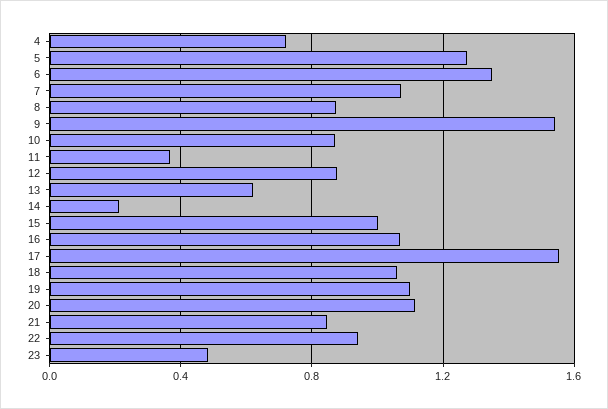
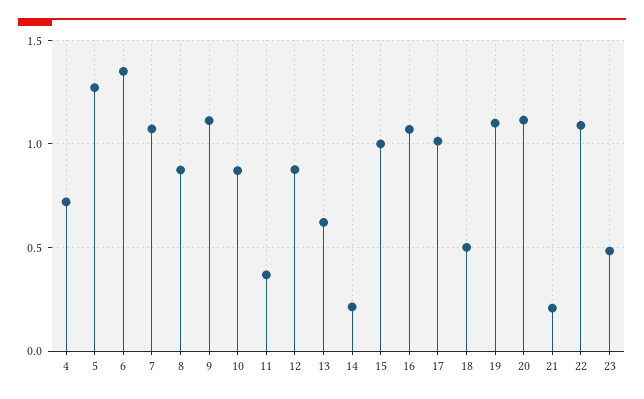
  {
    "4": 0.7,
    "5": 1.25,
    "6": 1.35,
    "7": 1.05,
    "8": 0.85,
-   "9": 1.55,
+   "9": 1.1,
    "10": 0.85,
    "11": 0.35,
    "12": 0.9,
    "13": 0.6,
    "14": 0.2,
    "15": 1,
    "16": 1.05,
-   "17": 1.55,
+   "17": 1,
-   "18": 1.05,
+   "18": 0.5,
    "19": 1.1,
    "20": 1.1,
-   "21": 0.85,
+   "21": 0.2,
-   "22": 0.95,
+   "22": 1.1,
    "23": 0.5
  }

